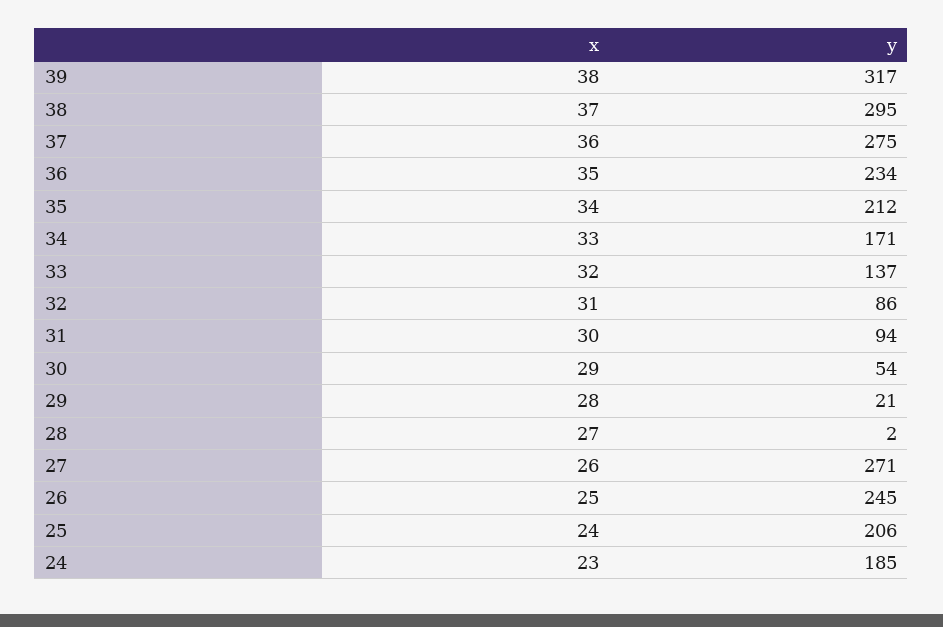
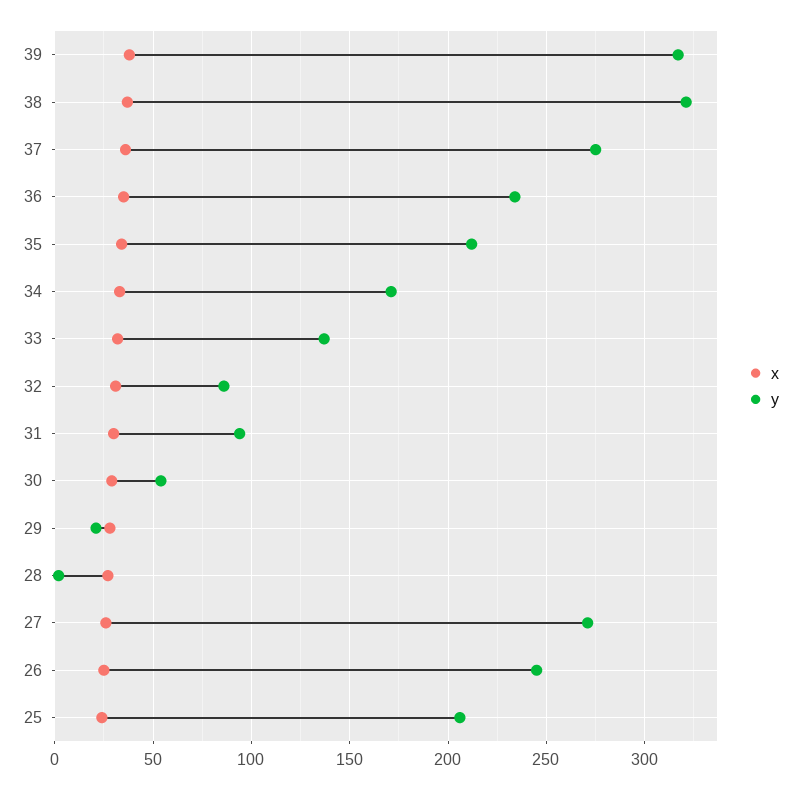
  {
    "x": {
      "39": 38,
      "38": 37,
      "37": 36,
      "36": 35,
      "35": 34,
      "34": 33,
      "33": 32,
      "32": 31,
      "31": 30,
      "30": 29,
      "29": 28,
      "28": 27,
      "27": 26,
      "26": 25,
-     "25": 24,
+     "25": 24
-     "24": 23
    },
    "y": {
      "39": 317,
-     "38": 295,
+     "38": 320,
      "37": 275,
      "36": 234,
      "35": 212,
      "34": 171,
      "33": 137,
      "32": 86,
      "31": 94,
      "30": 54,
      "29": 21,
      "28": 2,
      "27": 271,
      "26": 245,
-     "25": 206,
+     "25": 206
-     "24": 185
    }
  }

